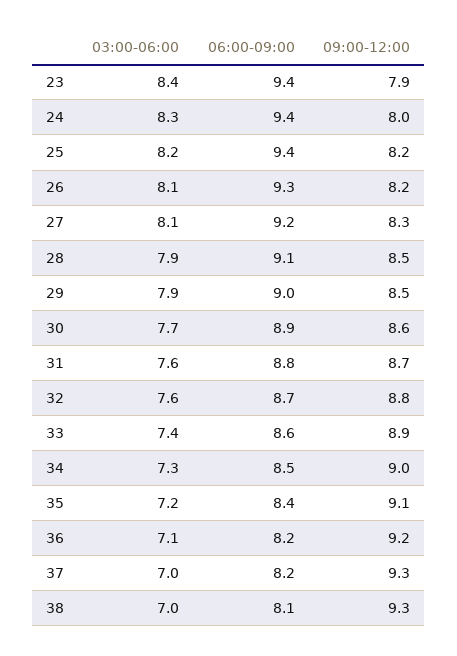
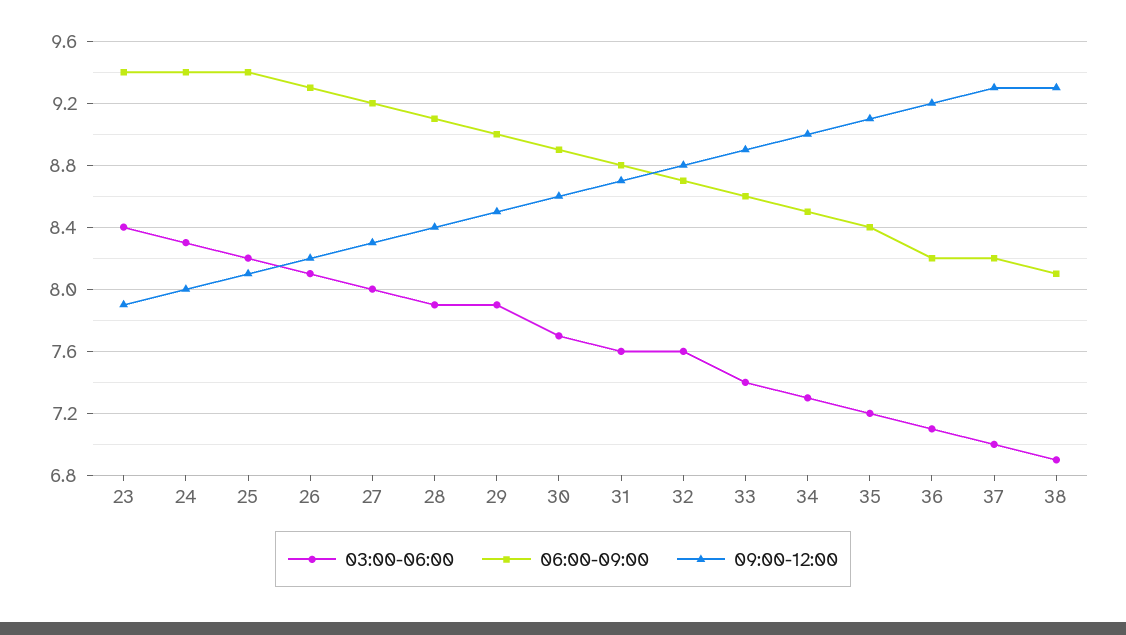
  {
    "03:00-06:00": {
      "23": 8.4,
      "24": 8.3,
      "25": 8.2,
      "26": 8.1,
-     "27": 8.1,
+     "27": 8,
      "28": 7.9,
      "29": 7.9,
      "30": 7.7,
      "31": 7.6,
      "32": 7.6,
      "33": 7.4,
      "34": 7.3,
      "35": 7.2,
      "36": 7.1,
      "37": 7,
-     "38": 7
+     "38": 6.9
    },
    "06:00-09:00": {
      "23": 9.4,
      "24": 9.4,
      "25": 9.4,
      "26": 9.3,
      "27": 9.2,
      "28": 9.1,
      "29": 9,
      "30": 8.9,
      "31": 8.8,
      "32": 8.7,
      "33": 8.6,
      "34": 8.5,
      "35": 8.4,
      "36": 8.2,
      "37": 8.2,
      "38": 8.1
    },
    "09:00-12:00": {
      "23": 7.9,
      "24": 8,
-     "25": 8.2,
+     "25": 8.1,
      "26": 8.2,
      "27": 8.3,
-     "28": 8.5,
+     "28": 8.4,
      "29": 8.5,
      "30": 8.6,
      "31": 8.7,
      "32": 8.8,
      "33": 8.9,
      "34": 9,
      "35": 9.1,
      "36": 9.2,
      "37": 9.3,
      "38": 9.3
    }
  }

